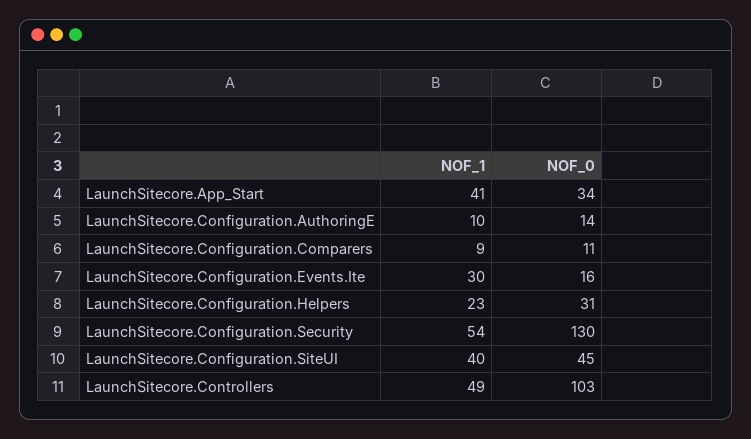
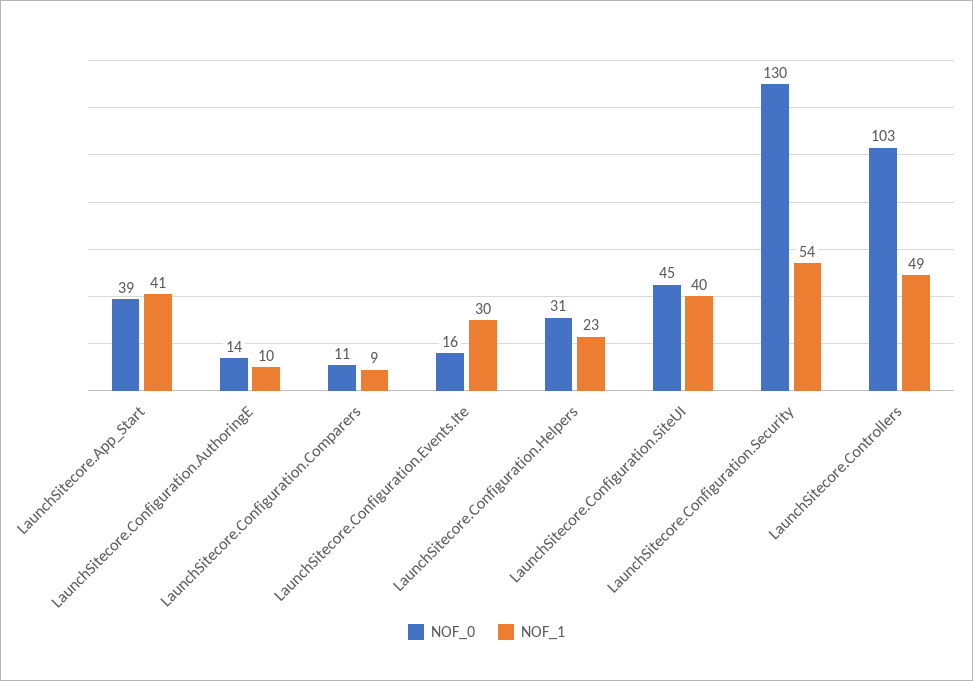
  {
    "NOF_1": {
      "LaunchSitecore.App_Start": 41,
      "LaunchSitecore.Configuration.AuthoringE": 10,
      "LaunchSitecore.Configuration.Comparers": 9,
      "LaunchSitecore.Configuration.Events.Ite": 30,
      "LaunchSitecore.Configuration.Helpers": 23,
      "LaunchSitecore.Configuration.Security": 54,
      "LaunchSitecore.Configuration.SiteUI": 40,
      "LaunchSitecore.Controllers": 49
    },
    "NOF_0": {
-     "LaunchSitecore.App_Start": 34,
+     "LaunchSitecore.App_Start": 39,
      "LaunchSitecore.Configuration.AuthoringE": 14,
      "LaunchSitecore.Configuration.Comparers": 11,
      "LaunchSitecore.Configuration.Events.Ite": 16,
      "LaunchSitecore.Configuration.Helpers": 31,
      "LaunchSitecore.Configuration.Security": 130,
      "LaunchSitecore.Configuration.SiteUI": 45,
      "LaunchSitecore.Controllers": 103
    }
  }

